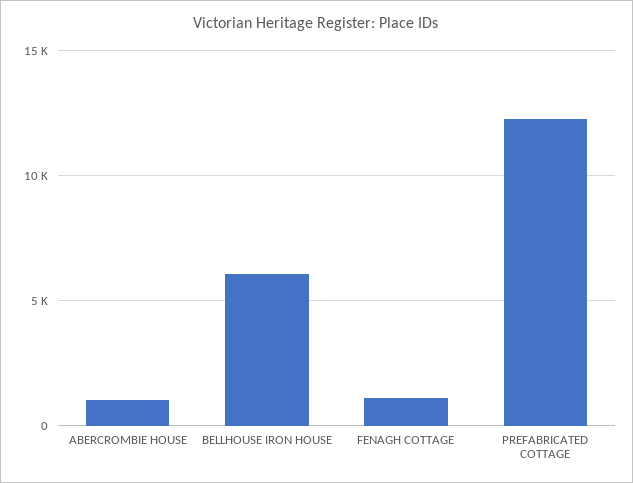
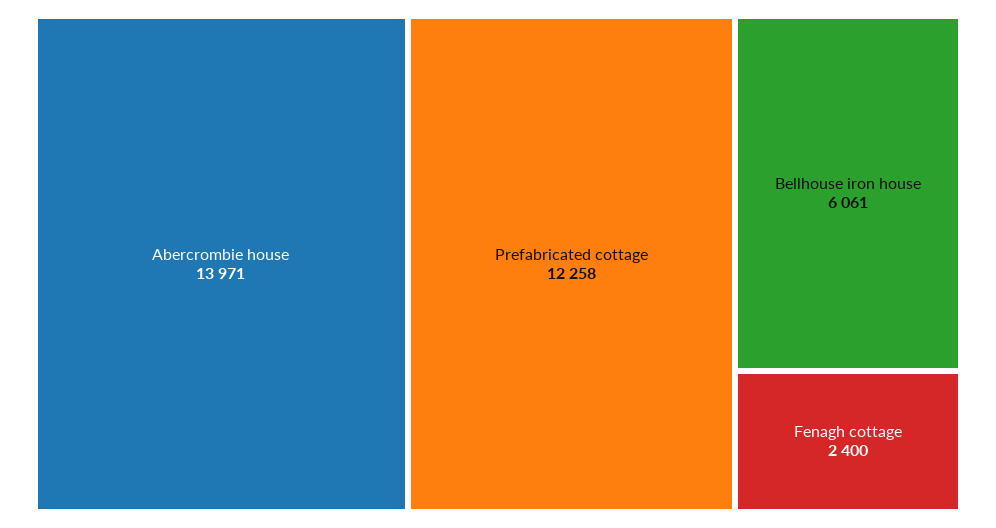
  {
-   "ABERCROMBIE HOUSE": 1000,
+   "ABERCROMBIE HOUSE": 13971,
    "BELLHOUSE IRON HOUSE": 6061,
-   "FENAGH COTTAGE": 1000,
+   "FENAGH COTTAGE": 2400,
    "PREFABRICATED COTTAGE": 12258
  }

